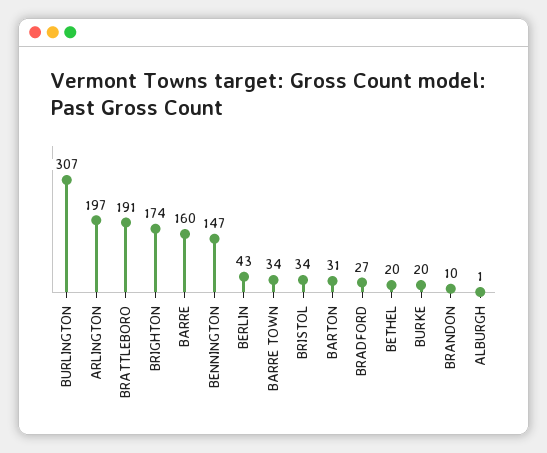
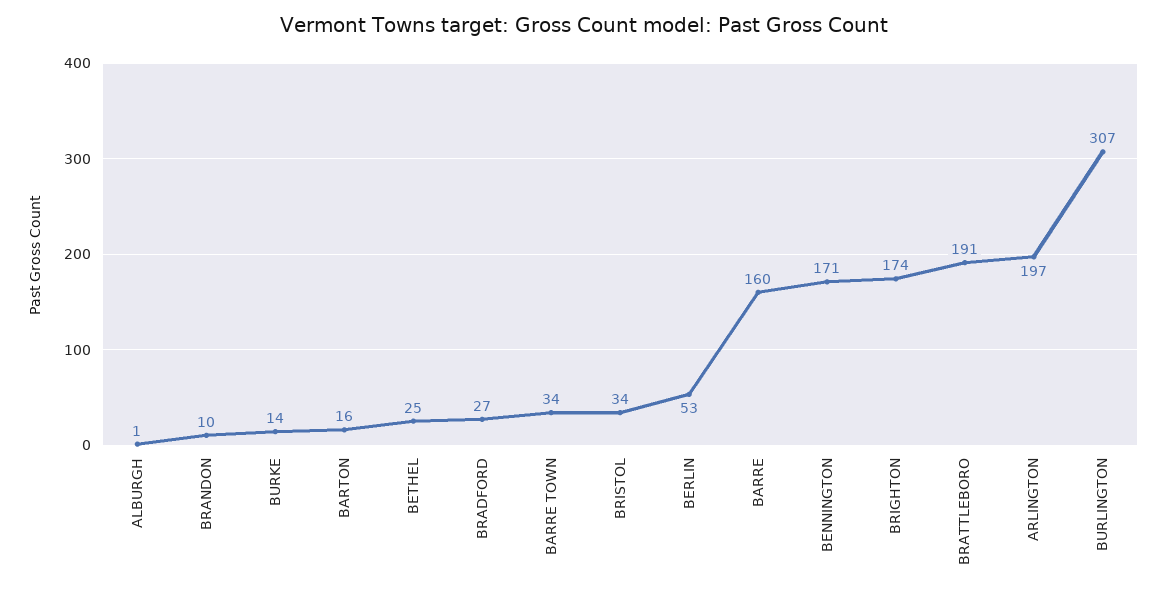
  {
    "BURLINGTON": 307,
    "ARLINGTON": 197,
    "BRATTLEBORO": 191,
    "BRIGHTON": 174,
    "BARRE": 160,
-   "BENNINGTON": 147,
+   "BENNINGTON": 171,
-   "BERLIN": 43,
+   "BERLIN": 53,
    "BARRE TOWN": 34,
    "BRISTOL": 34,
-   "BARTON": 31,
+   "BARTON": 16,
    "BRADFORD": 27,
-   "BETHEL": 20,
+   "BETHEL": 25,
-   "BURKE": 20,
+   "BURKE": 14,
    "BRANDON": 10,
    "ALBURGH": 1
  }

